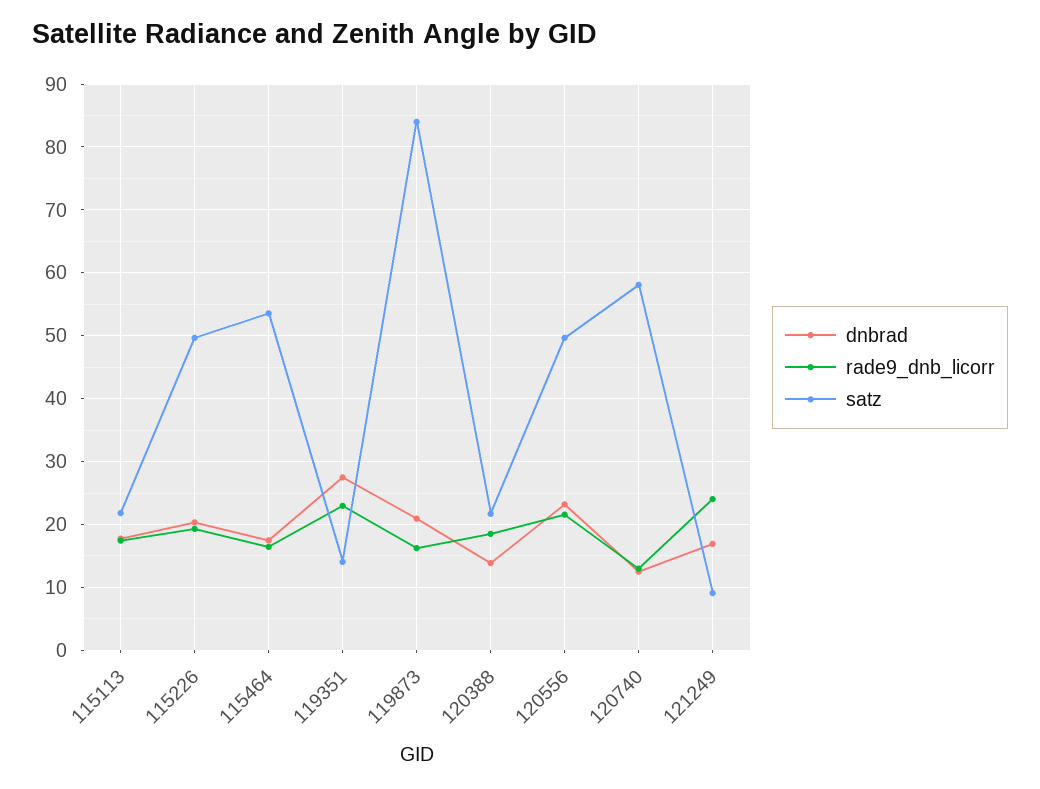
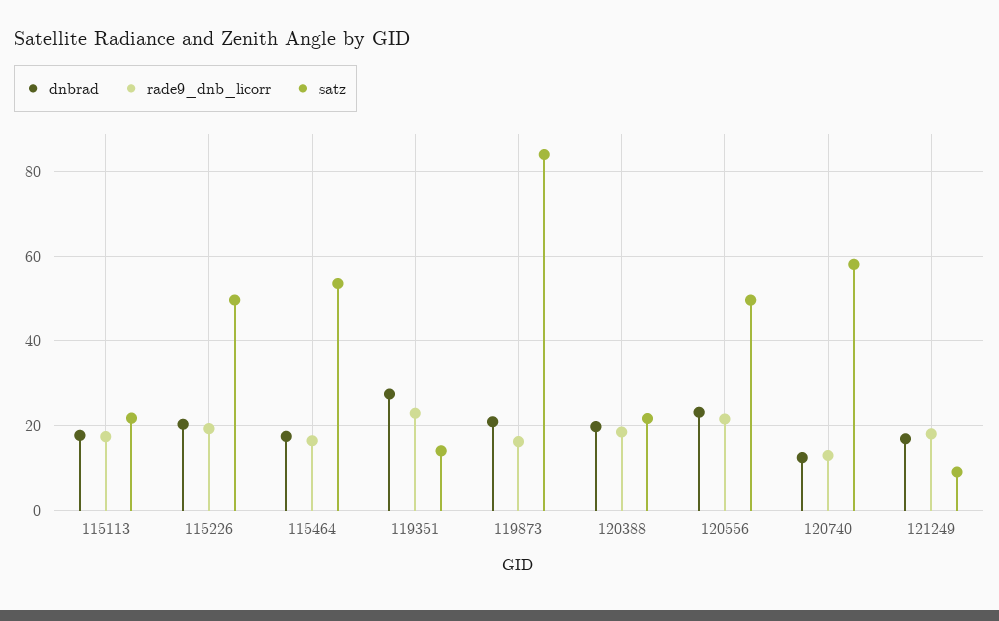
  {
    "dnbrad": {
      "115113": 18,
      "115226": 20,
      "115464": 17,
      "119351": 27,
      "119873": 21,
-     "120388": 14,
+     "120388": 20,
      "120556": 23,
      "120740": 12,
      "121249": 17
    },
    "rade9_dnb_licorr": {
      "115113": 17,
      "115226": 19,
      "115464": 16,
      "119351": 23,
      "119873": 16,
      "120388": 19,
      "120556": 22,
      "120740": 13,
-     "121249": 24
+     "121249": 18
    },
    "satz": {
      "115113": 22,
      "115226": 50,
      "115464": 54,
      "119351": 14,
      "119873": 84,
      "120388": 22,
      "120556": 50,
      "120740": 58,
      "121249": 9
    }
  }

